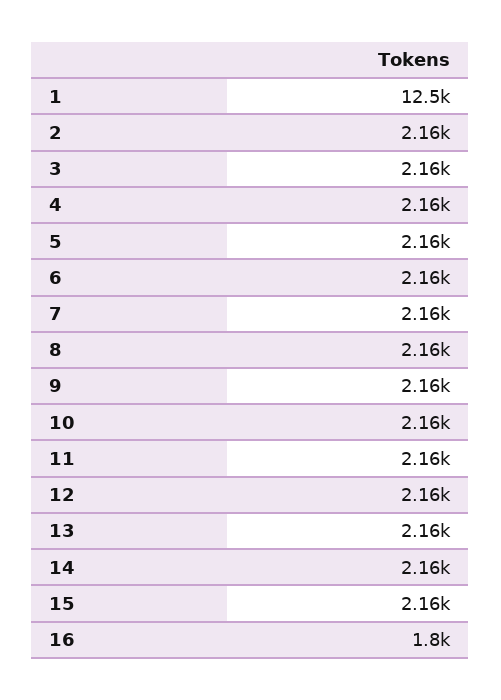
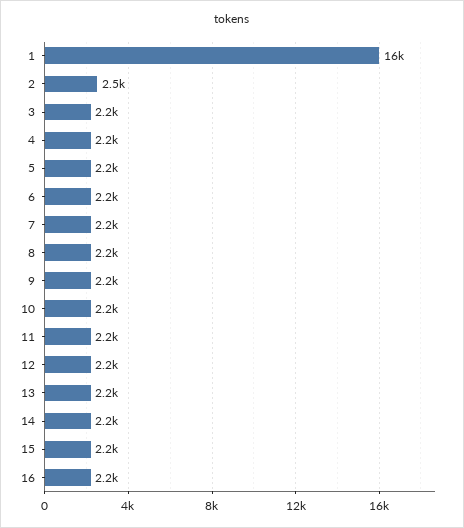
  {
-   "1": 12500,
+   "1": 16000,
-   "2": 2160,
+   "2": 2500,
    "3": 2160,
    "4": 2160,
    "5": 2160,
    "6": 2160,
    "7": 2160,
    "8": 2160,
    "9": 2160,
    "10": 2160,
    "11": 2160,
    "12": 2160,
    "13": 2160,
    "14": 2160,
    "15": 2160,
-   "16": 1800
+   "16": 2200
  }

